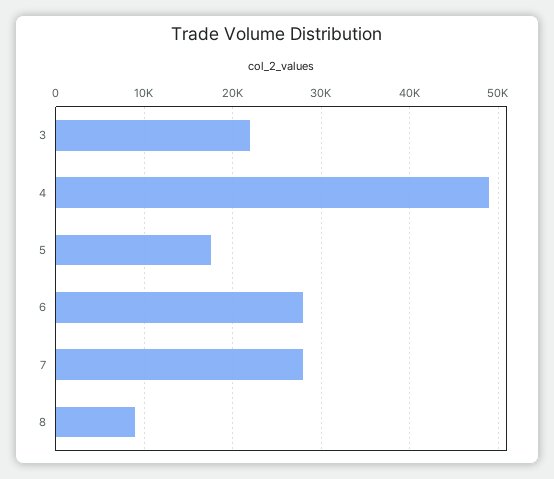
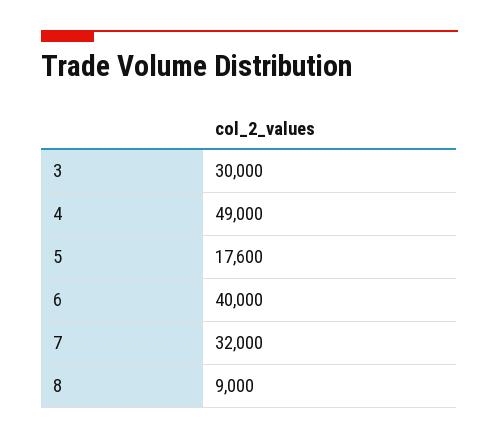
  {
-   "3": 22000,
+   "3": 30000,
    "4": 49000,
    "5": 17600,
-   "6": 28000,
+   "6": 40000,
-   "7": 28000,
+   "7": 32000,
    "8": 9000
  }

